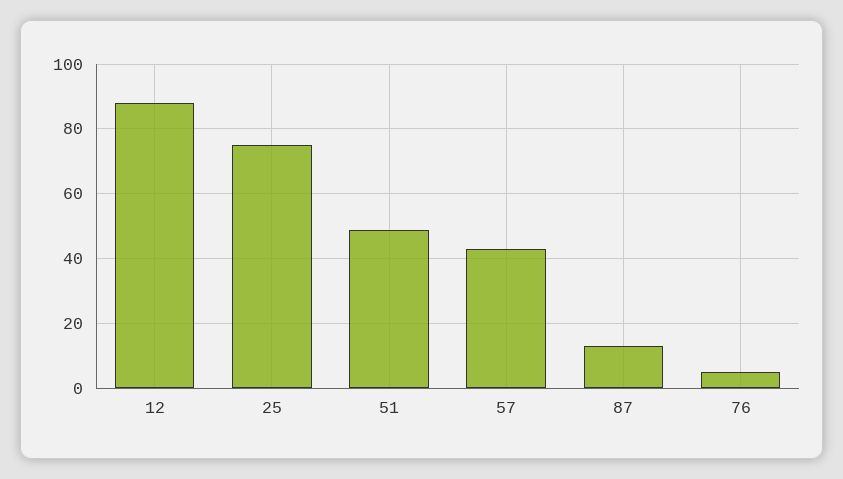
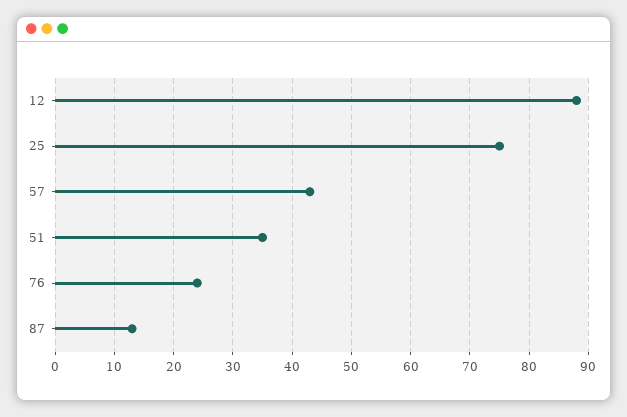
  {
    "12": 90,
    "25": 75,
-   "51": 50,
+   "51": 35,
    "57": 45,
    "87": 15,
-   "76": 5
+   "76": 25
  }

